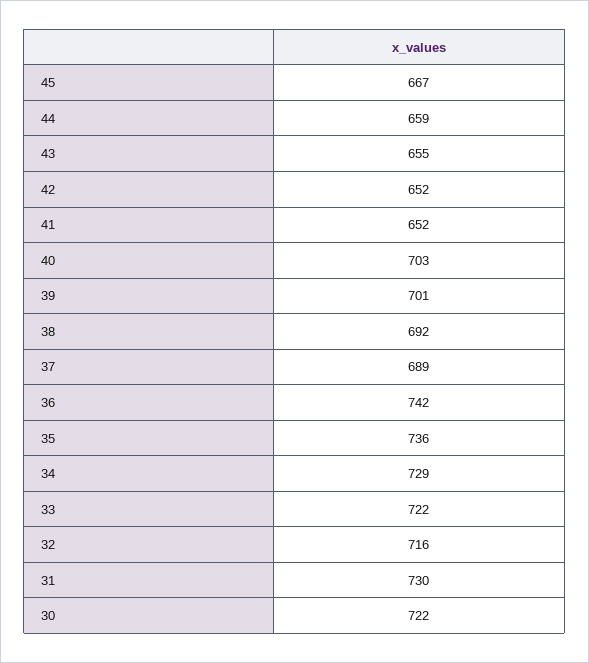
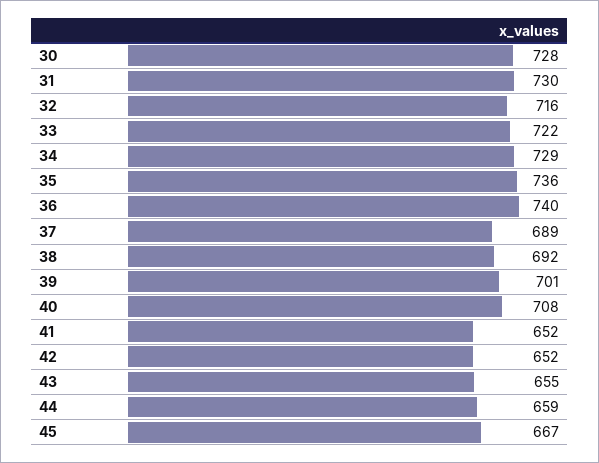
  {
    "45": 667,
    "44": 659,
    "43": 655,
    "42": 652,
    "41": 652,
-   "40": 703,
+   "40": 708,
    "39": 701,
    "38": 692,
    "37": 689,
-   "36": 742,
+   "36": 740,
    "35": 736,
    "34": 729,
    "33": 722,
    "32": 716,
    "31": 730,
-   "30": 722
+   "30": 728
  }

